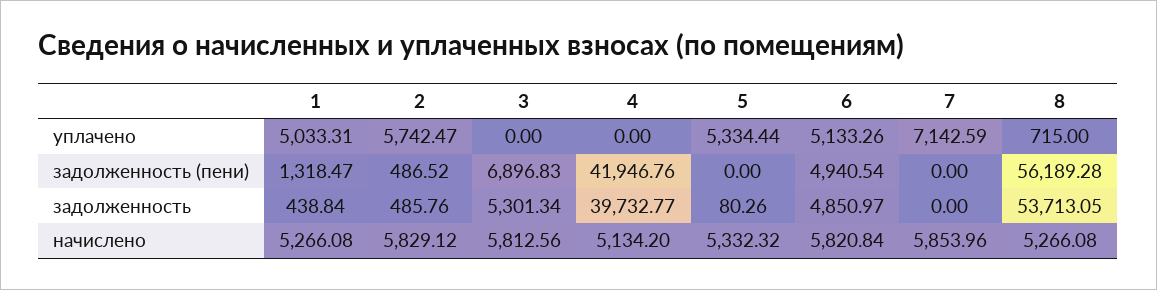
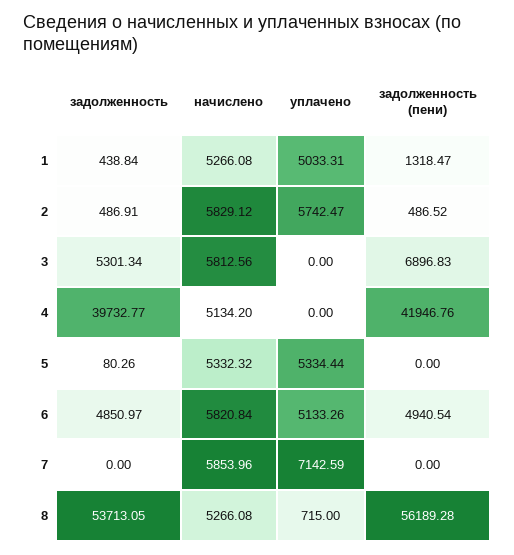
  {
    "1": {
      "уплачено": 5033.31,
      "задолженность (пени)": 1318.47,
      "задолженность": 438.84,
      "начислено": 5266.08
    },
    "2": {
      "уплачено": 5742.47,
      "задолженность (пени)": 486.52,
-     "задолженность": 485.76,
+     "задолженность": 486.91,
      "начислено": 5829.12
    },
    "3": {
      "уплачено": 0,
      "задолженность (пени)": 6896.83,
      "задолженность": 5301.34,
      "начислено": 5812.56
    },
    "4": {
      "уплачено": 0,
      "задолженность (пени)": 41946.76,
      "задолженность": 39732.77,
      "начислено": 5134.2
    },
    "5": {
      "уплачено": 5334.44,
      "задолженность (пени)": 0,
      "задолженность": 80.26,
      "начислено": 5332.32
    },
    "6": {
      "уплачено": 5133.26,
      "задолженность (пени)": 4940.54,
      "задолженность": 4850.97,
      "начислено": 5820.84
    },
    "7": {
      "уплачено": 7142.59,
      "задолженность (пени)": 0,
      "задолженность": 0,
      "начислено": 5853.96
    },
    "8": {
      "уплачено": 715,
      "задолженность (пени)": 56189.28,
      "задолженность": 53713.05,
      "начислено": 5266.08
    }
  }

